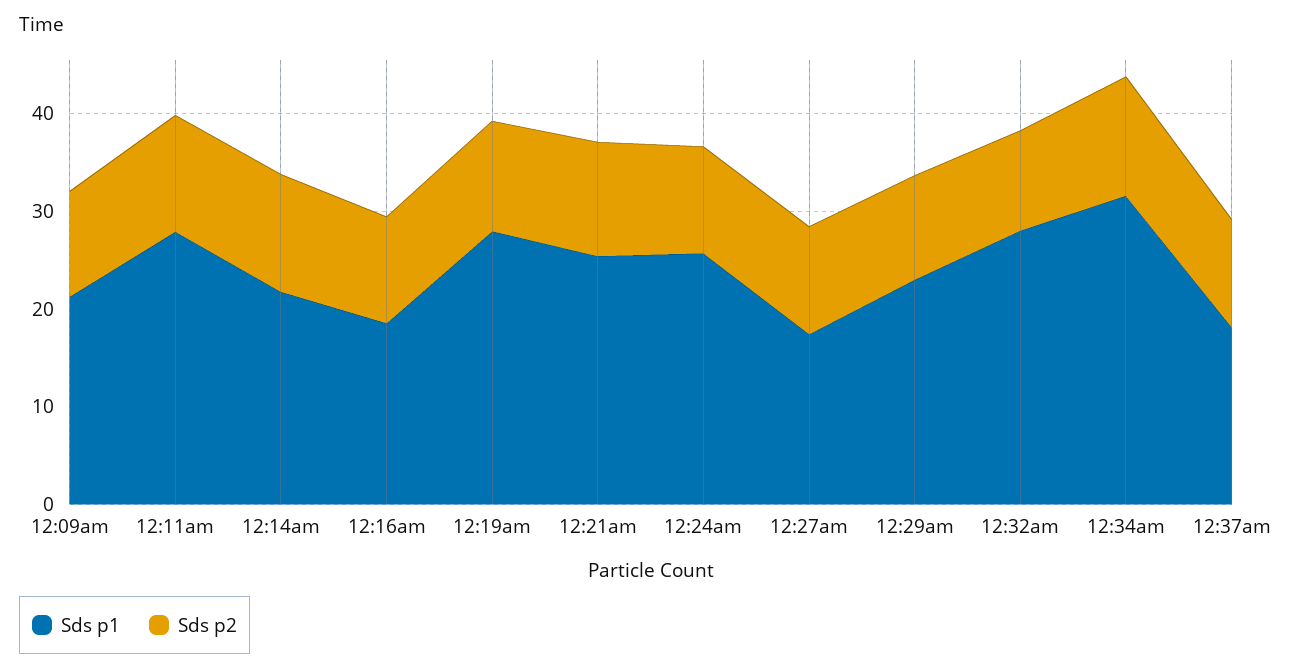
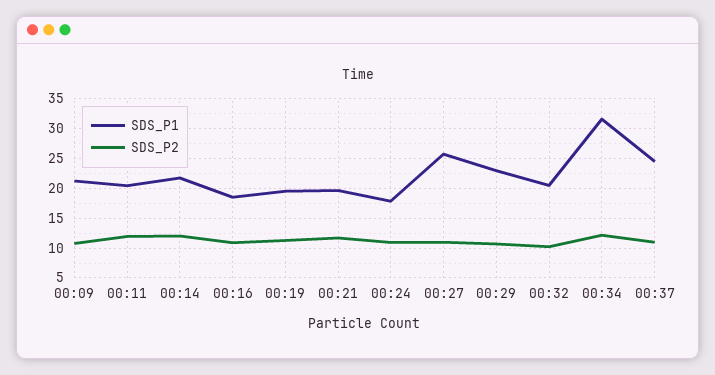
  {
    "Sds p1": {
      "12:09am": 22,
-     "12:11am": 28,
+     "12:11am": 20,
      "12:14am": 22,
      "12:16am": 18,
-     "12:19am": 28,
+     "12:19am": 20,
-     "12:21am": 26,
+     "12:21am": 20,
-     "12:24am": 26,
+     "12:24am": 17.5,
-     "12:27am": 18,
+     "12:27am": 25,
      "12:29am": 22,
-     "12:32am": 28,
+     "12:32am": 20,
      "12:34am": 32,
-     "12:37am": 18
+     "12:37am": 25
    },
    "Sds p2": {
      "12:09am": 10,
      "12:11am": 12,
      "12:14am": 12,
      "12:16am": 10,
      "12:19am": 12,
      "12:21am": 12,
      "12:24am": 10,
      "12:27am": 12,
      "12:29am": 10,
      "12:32am": 10,
      "12:34am": 12,
      "12:37am": 12
    }
  }

